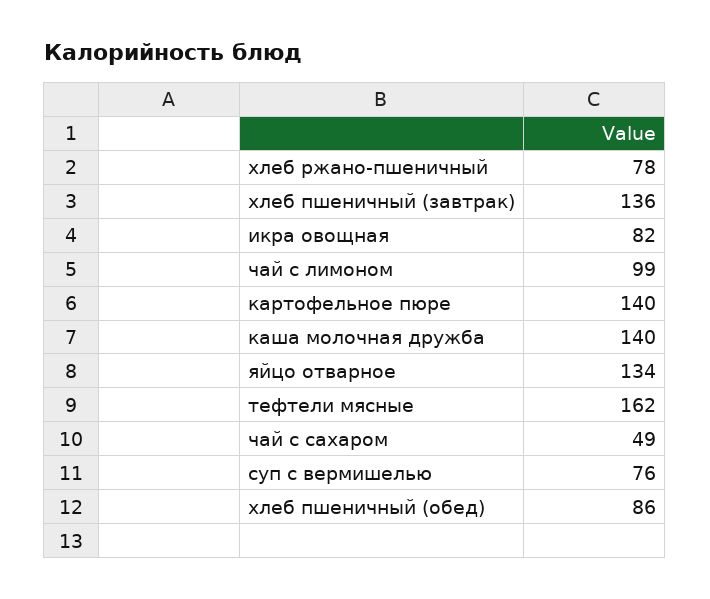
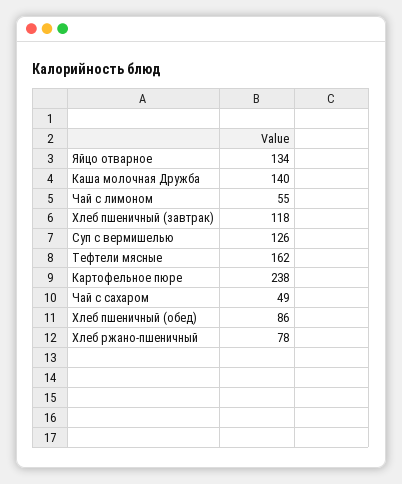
  {
    "хлеб ржано-пшеничный": 78,
-   "хлеб пшеничный (завтрак)": 136,
+   "хлеб пшеничный (завтрак)": 118,
-   "икра овощная": 82,
-   "чай с лимоном": 99,
+   "чай с лимоном": 55,
-   "картофельное пюре": 140,
+   "картофельное пюре": 238,
    "каша молочная дружба": 140,
    "яйцо отварное": 134,
    "тефтели мясные": 162,
    "чай с сахаром": 49,
-   "суп с вермишелью": 76,
+   "суп с вермишелью": 126,
    "хлеб пшеничный (обед)": 86
  }

